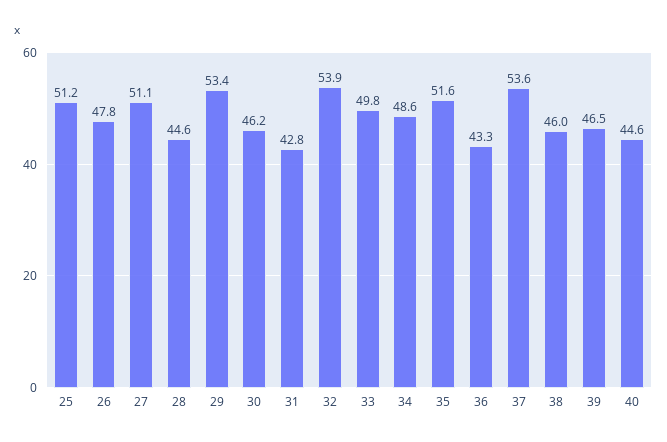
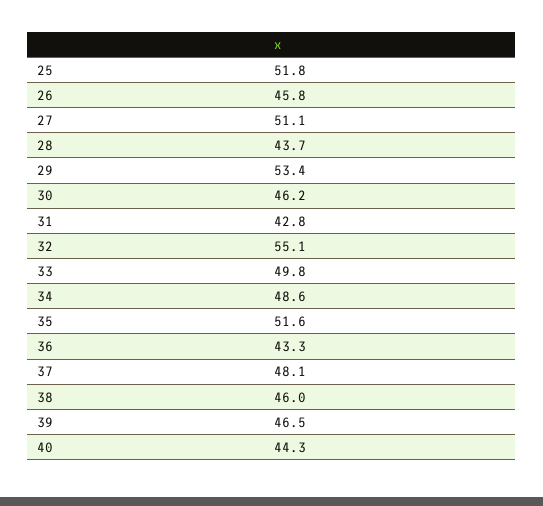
  {
-   "25": 51.2,
+   "25": 51.8,
-   "26": 47.8,
+   "26": 45.8,
    "27": 51.1,
-   "28": 44.6,
+   "28": 43.7,
    "29": 53.4,
    "30": 46.2,
    "31": 42.8,
-   "32": 53.9,
+   "32": 55.1,
    "33": 49.8,
    "34": 48.6,
    "35": 51.6,
    "36": 43.3,
-   "37": 53.6,
+   "37": 48.1,
    "38": 46,
    "39": 46.5,
-   "40": 44.6
+   "40": 44.3
  }

